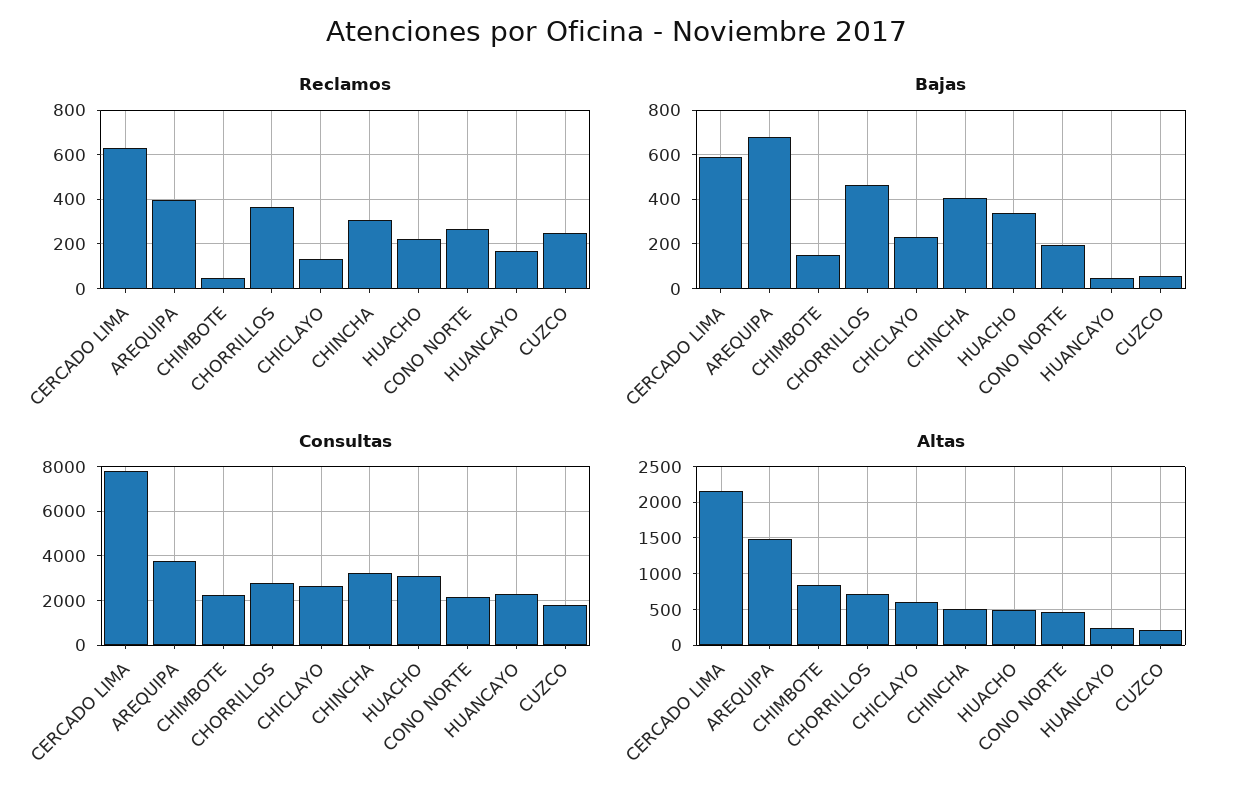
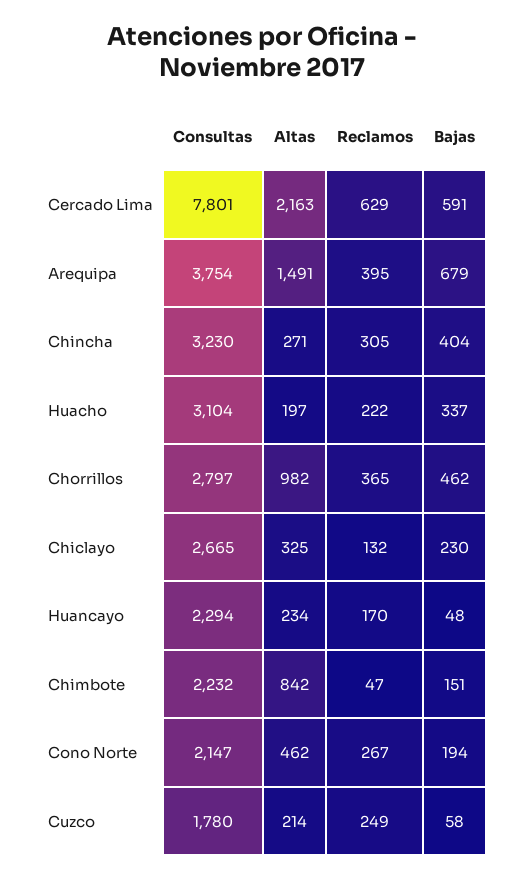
  {
    "Reclamos": {
      "CERCADO LIMA": 629,
      "AREQUIPA": 395,
      "CHIMBOTE": 47,
      "CHORRILLOS": 365,
      "CHICLAYO": 132,
      "CHINCHA": 305,
      "HUACHO": 222,
      "CONO NORTE": 267,
      "HUANCAYO": 170,
      "CUZCO": 249
    },
    "Bajas": {
      "CERCADO LIMA": 591,
      "AREQUIPA": 679,
      "CHIMBOTE": 151,
      "CHORRILLOS": 462,
      "CHICLAYO": 230,
      "CHINCHA": 404,
      "HUACHO": 337,
      "CONO NORTE": 194,
      "HUANCAYO": 48,
      "CUZCO": 58
    },
    "Consultas": {
      "CERCADO LIMA": 7801,
      "AREQUIPA": 3754,
      "CHIMBOTE": 2232,
      "CHORRILLOS": 2797,
      "CHICLAYO": 2665,
      "CHINCHA": 3230,
      "HUACHO": 3104,
      "CONO NORTE": 2147,
      "HUANCAYO": 2294,
      "CUZCO": 1780
    },
    "Altas": {
      "CERCADO LIMA": 2163,
      "AREQUIPA": 1491,
      "CHIMBOTE": 842,
-     "CHORRILLOS": 700,
+     "CHORRILLOS": 982,
-     "CHICLAYO": 600,
+     "CHICLAYO": 325,
-     "CHINCHA": 500,
+     "CHINCHA": 271,
-     "HUACHO": 500,
+     "HUACHO": 197,
      "CONO NORTE": 462,
      "HUANCAYO": 234,
      "CUZCO": 214
    }
  }

